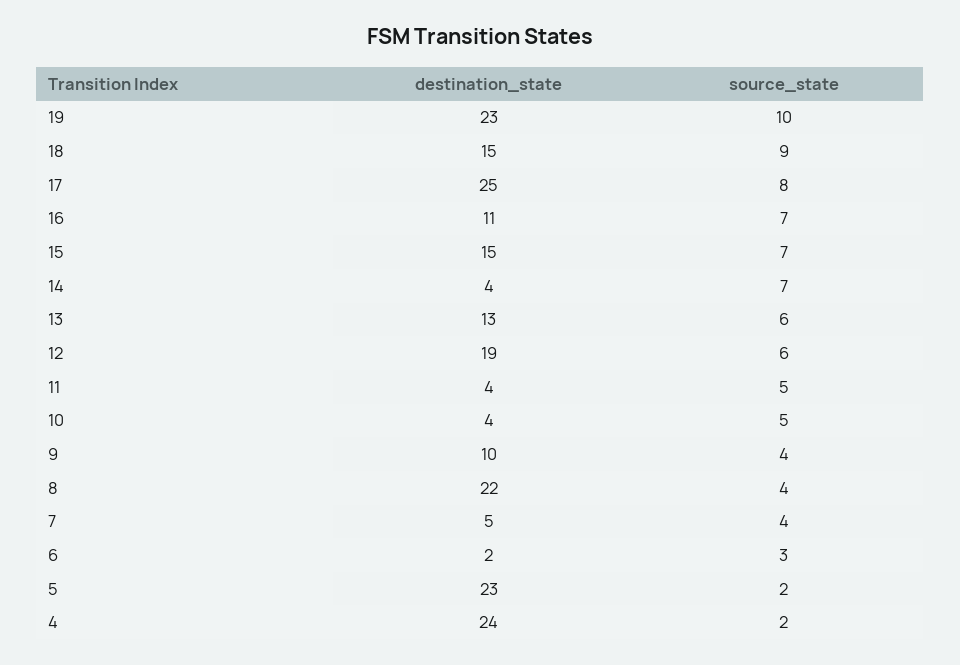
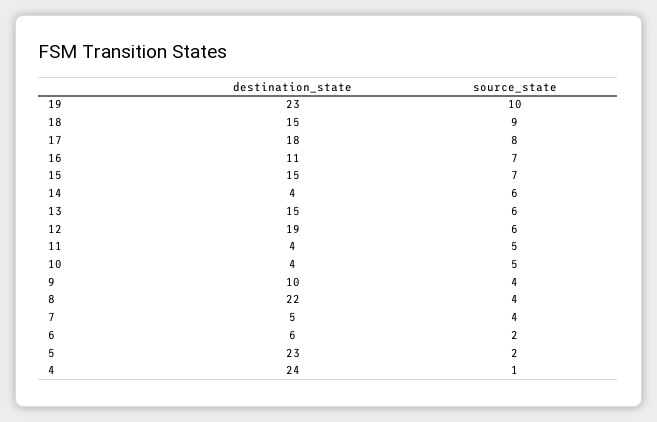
  {
    "destination_state": {
      "19": 23,
      "18": 15,
-     "17": 25,
+     "17": 18,
      "16": 11,
      "15": 15,
      "14": 4,
-     "13": 13,
+     "13": 15,
      "12": 19,
      "11": 4,
      "10": 4,
      "9": 10,
      "8": 22,
      "7": 5,
-     "6": 2,
+     "6": 6,
      "5": 23,
      "4": 24
    },
    "source_state": {
      "19": 10,
      "18": 9,
      "17": 8,
      "16": 7,
      "15": 7,
-     "14": 7,
+     "14": 6,
      "13": 6,
      "12": 6,
      "11": 5,
      "10": 5,
      "9": 4,
      "8": 4,
      "7": 4,
-     "6": 3,
+     "6": 2,
      "5": 2,
-     "4": 2
+     "4": 1
    }
  }

